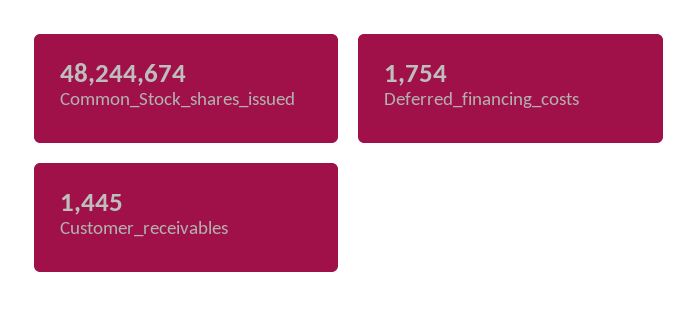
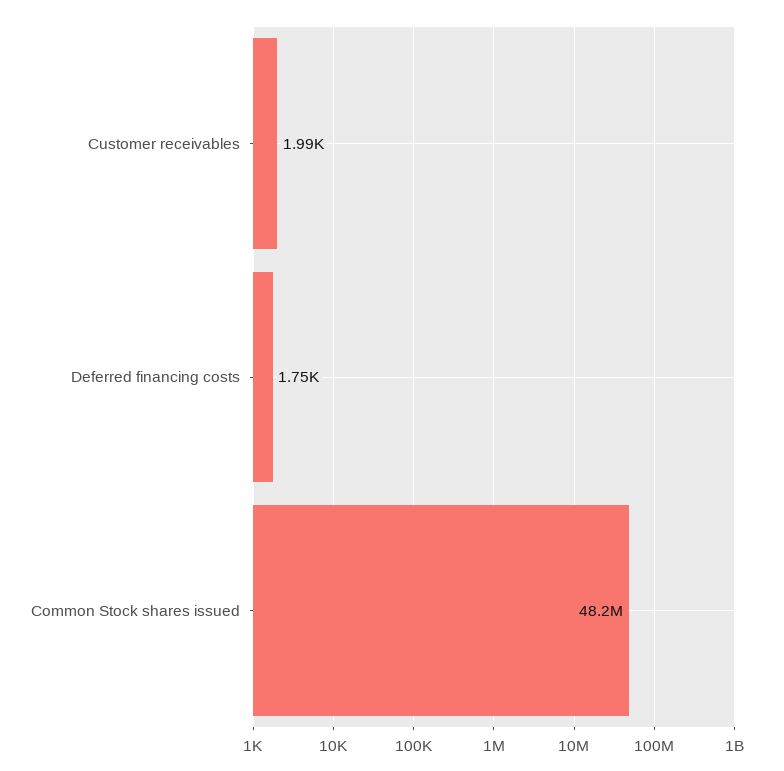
  {
    "Common_Stock_shares_issued": 48244674,
    "Deferred_financing_costs": 1754,
-   "Customer_receivables": 1445
+   "Customer_receivables": 1990
  }

